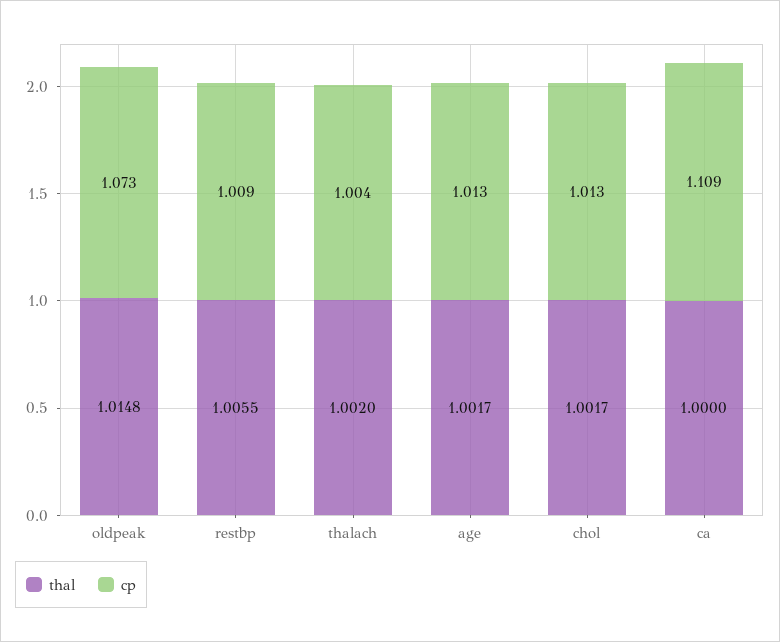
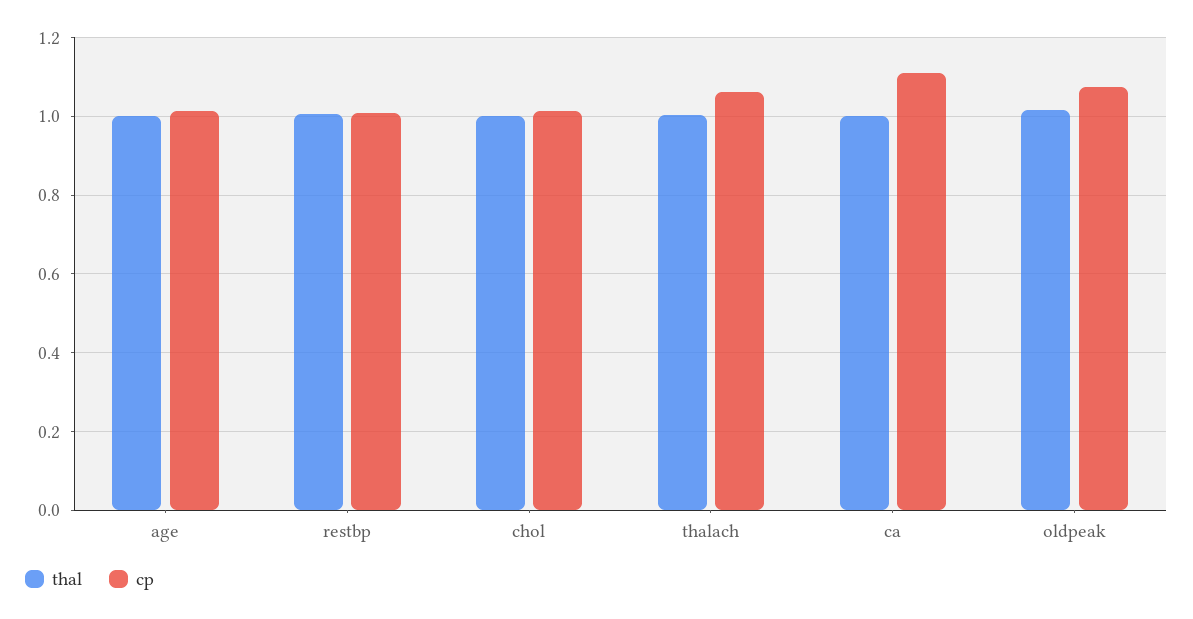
  {
    "thal": {
      "oldpeak": 1.0148,
      "restbp": 1.0055,
      "thalach": 1.002,
      "age": 1.0017,
      "chol": 1.0017,
      "ca": 1
    },
    "cp": {
      "oldpeak": 1.073,
      "restbp": 1.009,
-     "thalach": 1.004,
+     "thalach": 1.06,
      "age": 1.013,
      "chol": 1.013,
      "ca": 1.109
    }
  }

